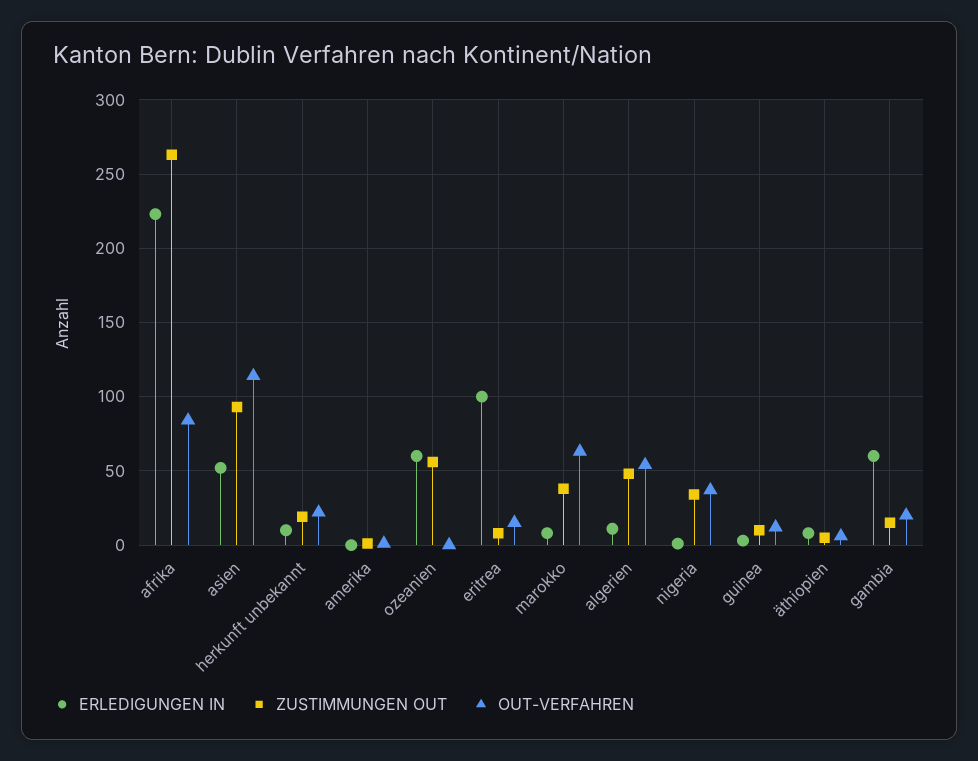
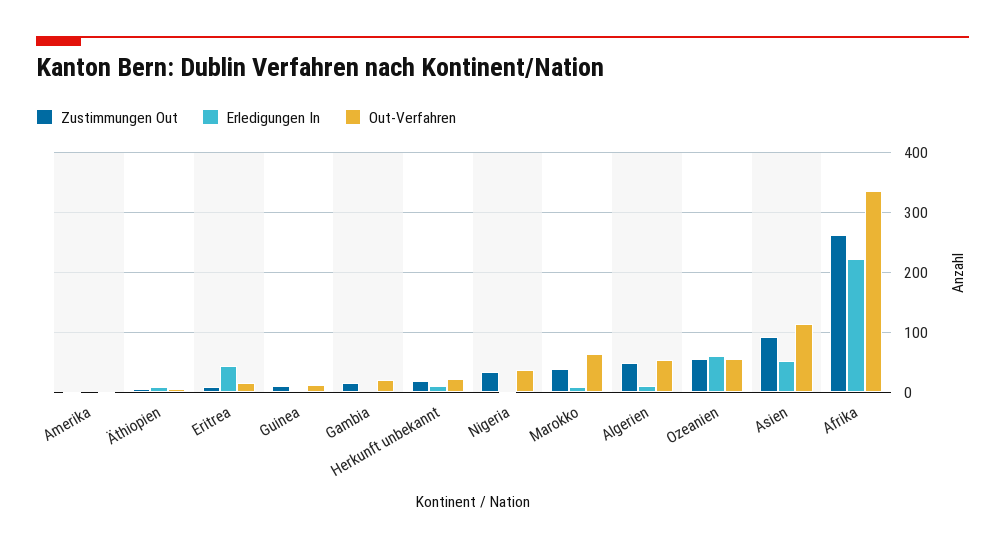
  {
    "ERLEDIGUNGEN IN": {
      "afrika": 225,
      "asien": 50,
      "herkunft unbekannt": 10,
      "amerika": 0,
      "ozeanien": 60,
-     "eritrea": 100,
+     "eritrea": 40,
      "marokko": 10,
      "algerien": 10,
      "nigeria": 0,
      "guinea": 5,
      "äthiopien": 10,
-     "gambia": 60
+     "gambia": 0
    },
    "ZUSTIMMUNGEN OUT": {
      "afrika": 265,
      "asien": 95,
      "herkunft unbekannt": 20,
      "amerika": 0,
      "ozeanien": 55,
      "eritrea": 10,
      "marokko": 40,
      "algerien": 50,
      "nigeria": 35,
      "guinea": 10,
      "äthiopien": 5,
      "gambia": 15
    },
    "OUT-VERFAHREN": {
-     "afrika": 85,
+     "afrika": 340,
      "asien": 115,
      "herkunft unbekannt": 20,
      "amerika": 0,
-     "ozeanien": 0,
+     "ozeanien": 60,
      "eritrea": 15,
      "marokko": 65,
      "algerien": 55,
      "nigeria": 35,
      "guinea": 10,
      "äthiopien": 5,
      "gambia": 20
    }
  }

